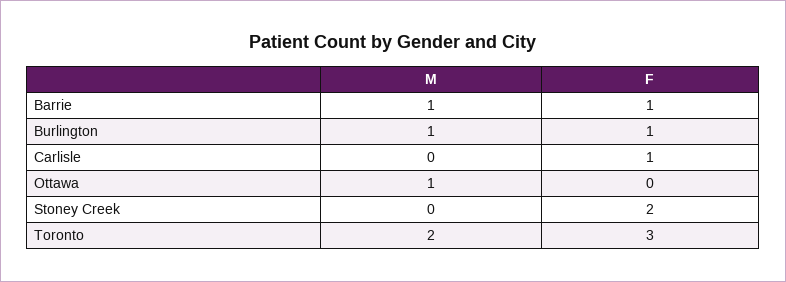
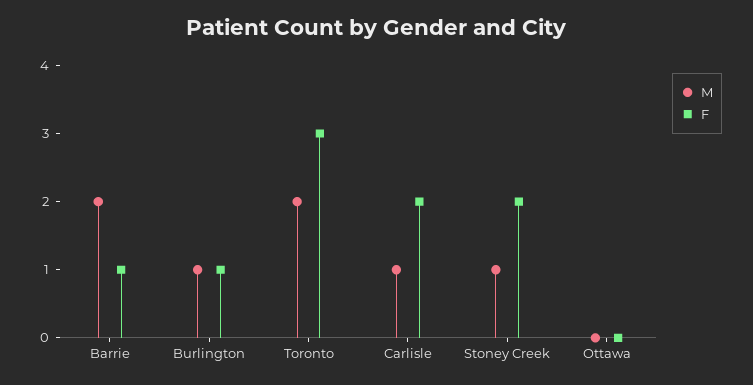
  {
    "M": {
-     "Barrie": 1,
+     "Barrie": 2,
      "Burlington": 1,
-     "Carlisle": 0,
+     "Carlisle": 1,
-     "Ottawa": 1,
+     "Ottawa": 0,
-     "Stoney Creek": 0,
+     "Stoney Creek": 1,
      "Toronto": 2
    },
    "F": {
      "Barrie": 1,
      "Burlington": 1,
-     "Carlisle": 1,
+     "Carlisle": 2,
      "Ottawa": 0,
      "Stoney Creek": 2,
      "Toronto": 3
    }
  }

